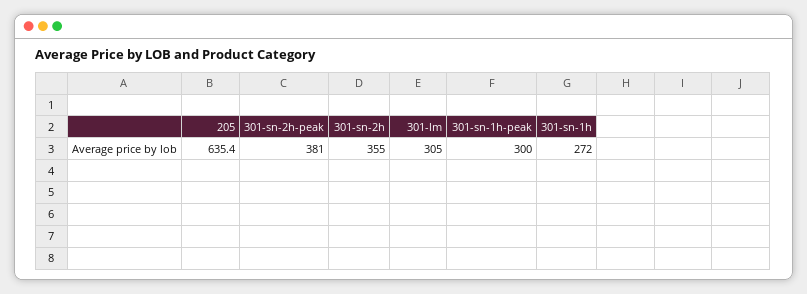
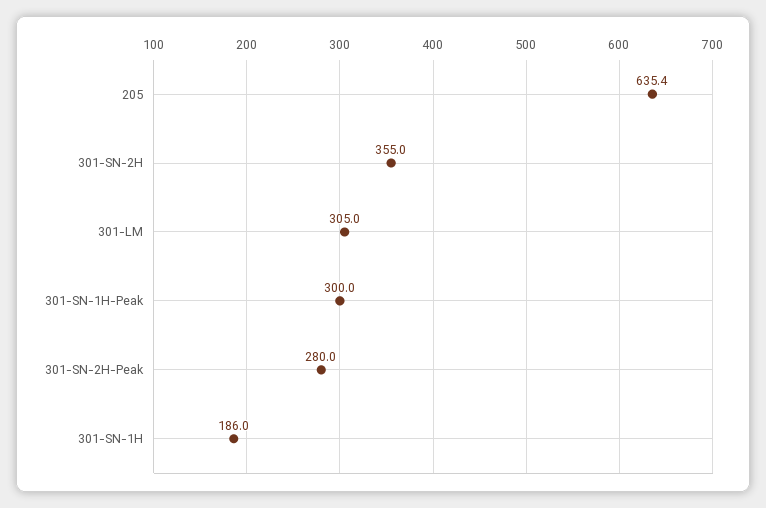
  {
    "205": 635.4,
-   "301-sn-2h-peak": 381,
+   "301-sn-2h-peak": 280,
    "301-sn-2h": 355,
    "301-lm": 305,
    "301-sn-1h-peak": 300,
-   "301-sn-1h": 272
+   "301-sn-1h": 186
  }

